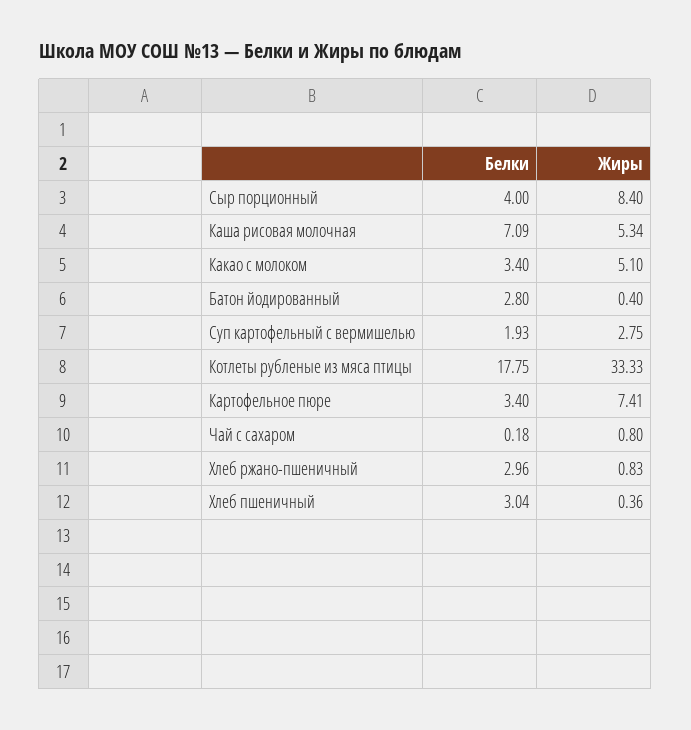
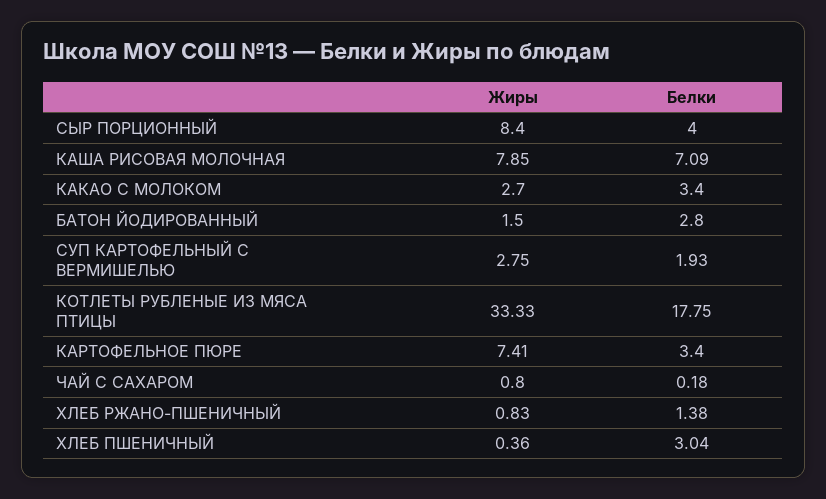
  {
    "Белки": {
      "Сыр порционный": 4,
      "Каша рисовая молочная": 7.09,
      "Какао с молоком": 3.4,
      "Батон йодированный": 2.8,
      "Суп картофельный с вермишелью": 1.93,
      "Котлеты рубленые из мяса птицы": 17.75,
      "Картофельное пюре": 3.4,
      "Чай с сахаром": 0.18,
-     "Хлеб ржано-пшеничный": 2.96,
+     "Хлеб ржано-пшеничный": 1.38,
      "Хлеб пшеничный": 3.04
    },
    "Жиры": {
      "Сыр порционный": 8.4,
-     "Каша рисовая молочная": 5.34,
+     "Каша рисовая молочная": 7.85,
-     "Какао с молоком": 5.1,
+     "Какао с молоком": 2.7,
-     "Батон йодированный": 0.4,
+     "Батон йодированный": 1.5,
      "Суп картофельный с вермишелью": 2.75,
      "Котлеты рубленые из мяса птицы": 33.33,
      "Картофельное пюре": 7.41,
      "Чай с сахаром": 0.8,
      "Хлеб ржано-пшеничный": 0.83,
      "Хлеб пшеничный": 0.36
    }
  }

